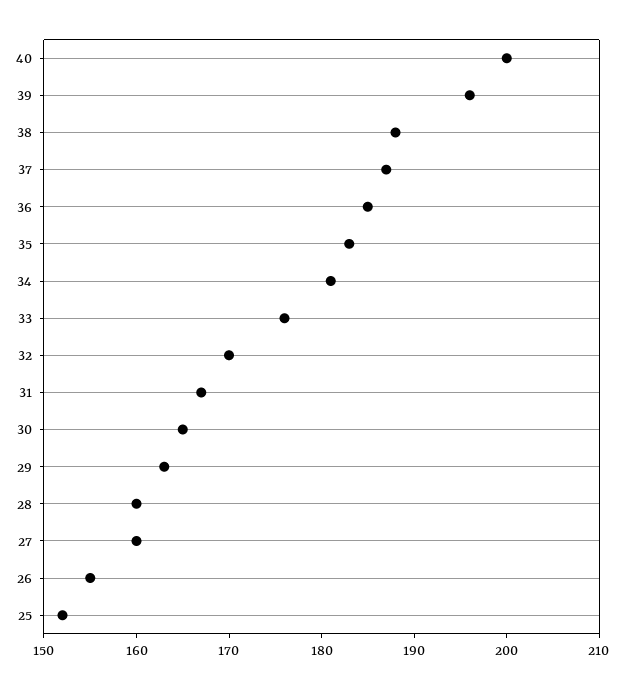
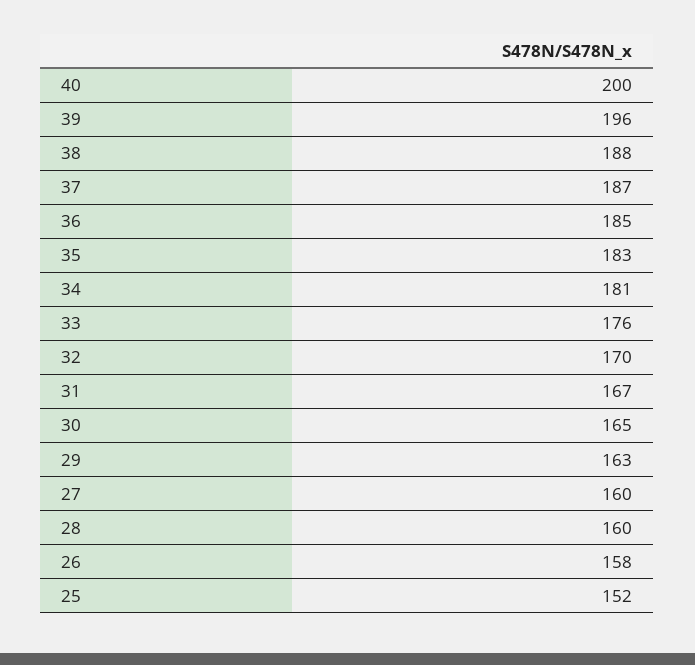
  {
    "40": 200,
    "39": 196,
    "38": 188,
    "37": 187,
    "36": 185,
    "35": 183,
    "34": 181,
    "33": 176,
    "32": 170,
    "31": 167,
    "30": 165,
    "29": 163,
    "28": 160,
    "27": 160,
-   "26": 155,
+   "26": 158,
    "25": 152
  }

